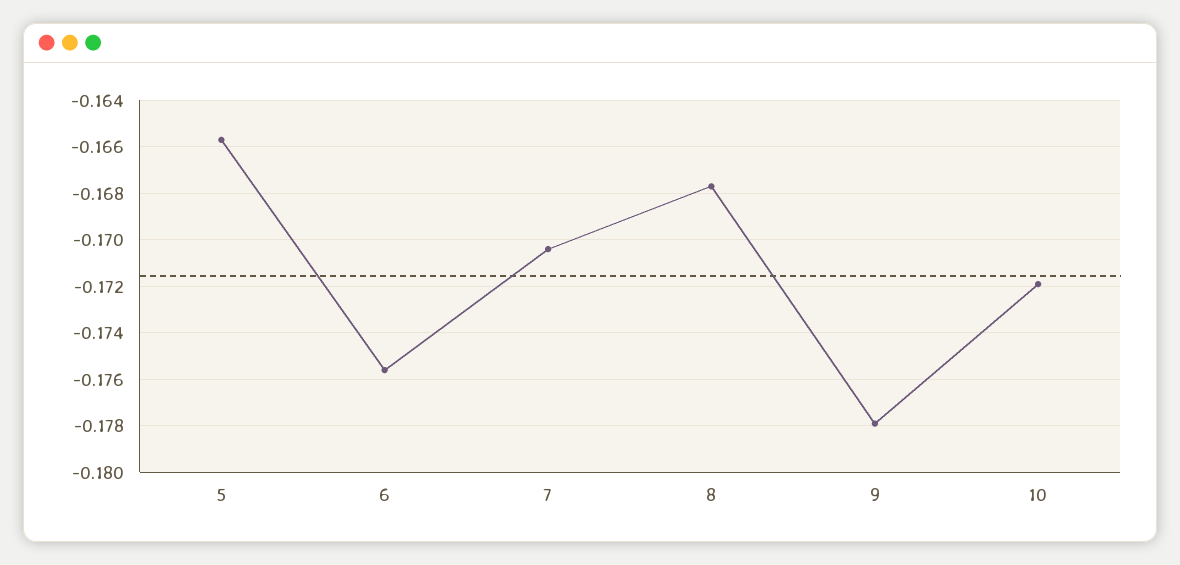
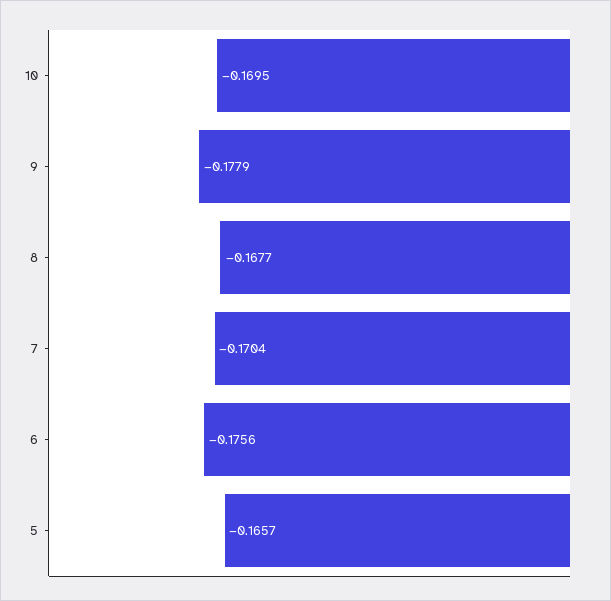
  {
    "5": -0.1657,
    "6": -0.1756,
    "7": -0.1704,
    "8": -0.1677,
    "9": -0.1779,
-   "10": -0.172
+   "10": -0.1695
  }

